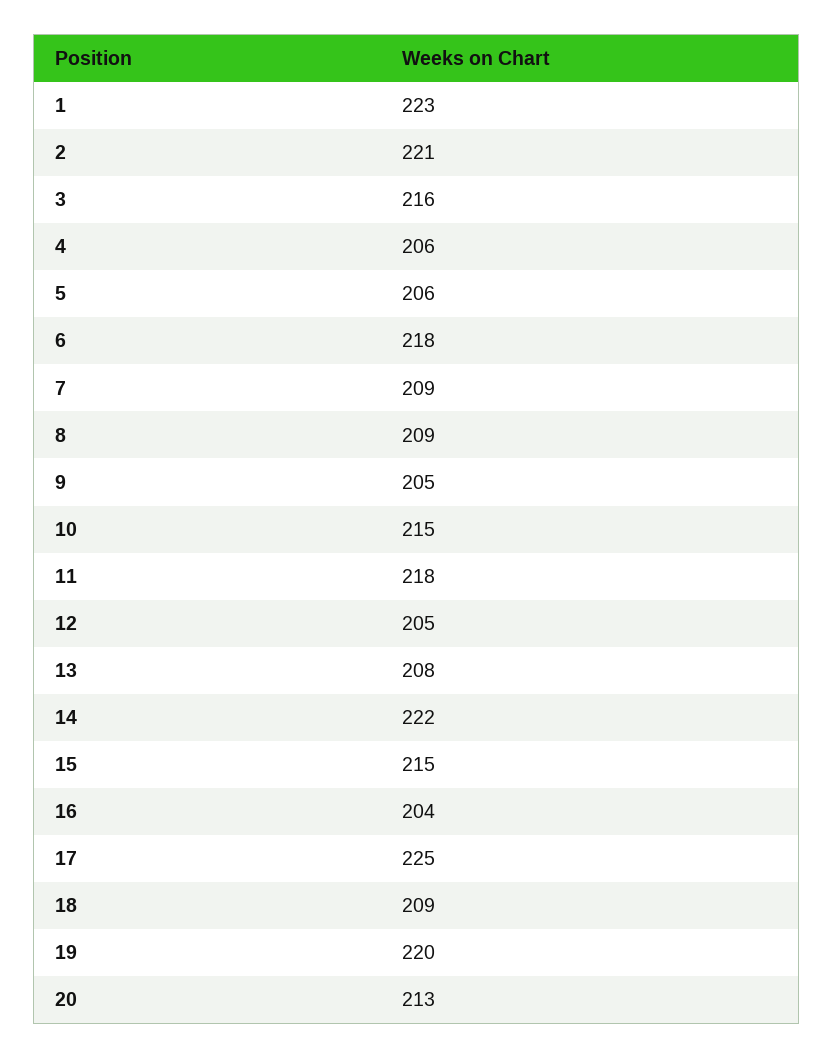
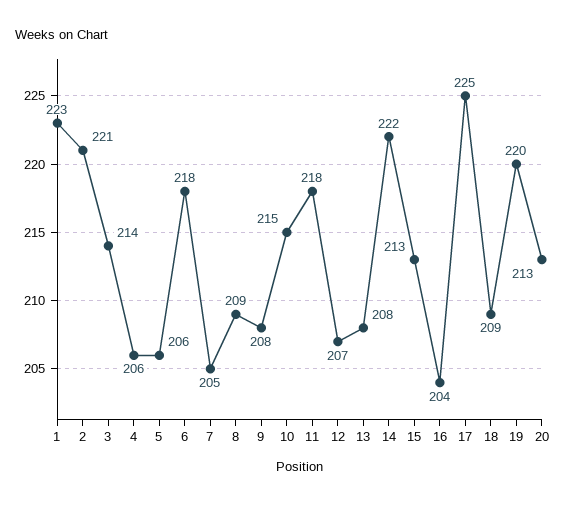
  {
    "1": 223,
    "2": 221,
-   "3": 216,
+   "3": 214,
    "4": 206,
    "5": 206,
    "6": 218,
-   "7": 209,
+   "7": 205,
    "8": 209,
-   "9": 205,
+   "9": 208,
    "10": 215,
    "11": 218,
-   "12": 205,
+   "12": 207,
    "13": 208,
    "14": 222,
-   "15": 215,
+   "15": 213,
    "16": 204,
    "17": 225,
    "18": 209,
    "19": 220,
    "20": 213
  }

